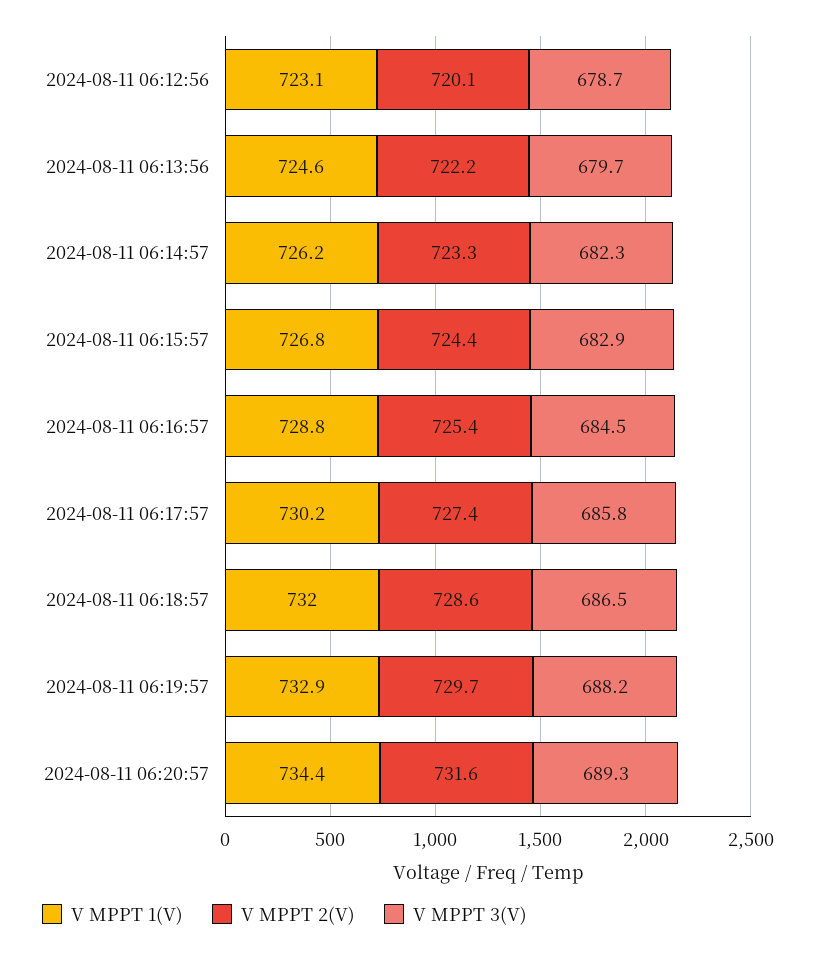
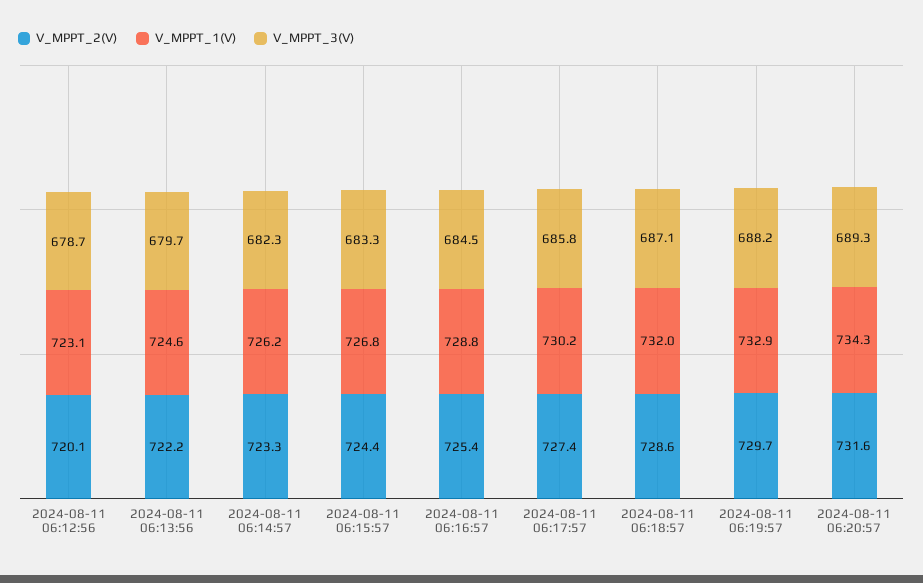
  {
    "V MPPT 1(V)": {
      "2024-08-11 06:12:56": 723.1,
      "2024-08-11 06:13:56": 724.6,
      "2024-08-11 06:14:57": 726.2,
      "2024-08-11 06:15:57": 726.8,
      "2024-08-11 06:16:57": 728.8,
      "2024-08-11 06:17:57": 730.2,
      "2024-08-11 06:18:57": 732,
      "2024-08-11 06:19:57": 732.9,
-     "2024-08-11 06:20:57": 734.4
+     "2024-08-11 06:20:57": 734.3
    },
    "V MPPT 2(V)": {
      "2024-08-11 06:12:56": 720.1,
      "2024-08-11 06:13:56": 722.2,
      "2024-08-11 06:14:57": 723.3,
      "2024-08-11 06:15:57": 724.4,
      "2024-08-11 06:16:57": 725.4,
      "2024-08-11 06:17:57": 727.4,
      "2024-08-11 06:18:57": 728.6,
      "2024-08-11 06:19:57": 729.7,
      "2024-08-11 06:20:57": 731.6
    },
    "V MPPT 3(V)": {
      "2024-08-11 06:12:56": 678.7,
      "2024-08-11 06:13:56": 679.7,
      "2024-08-11 06:14:57": 682.3,
-     "2024-08-11 06:15:57": 682.9,
+     "2024-08-11 06:15:57": 683.3,
      "2024-08-11 06:16:57": 684.5,
      "2024-08-11 06:17:57": 685.8,
-     "2024-08-11 06:18:57": 686.5,
+     "2024-08-11 06:18:57": 687.1,
      "2024-08-11 06:19:57": 688.2,
      "2024-08-11 06:20:57": 689.3
    }
  }

